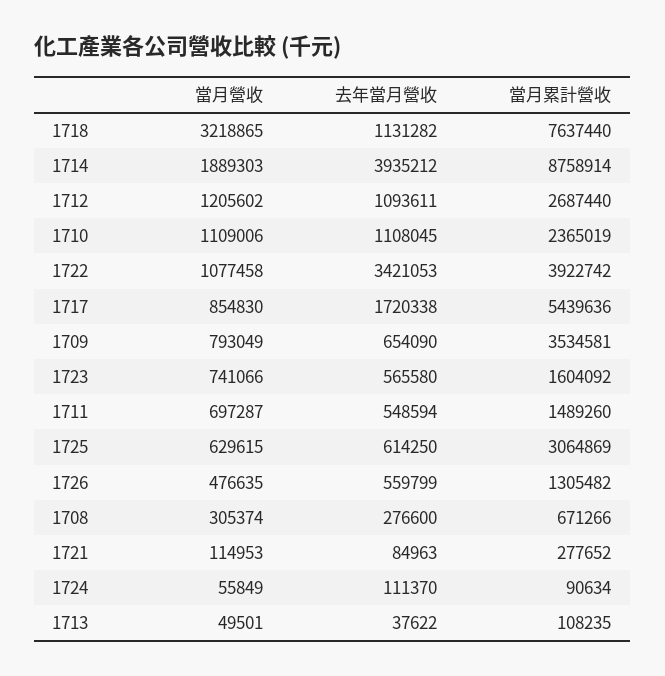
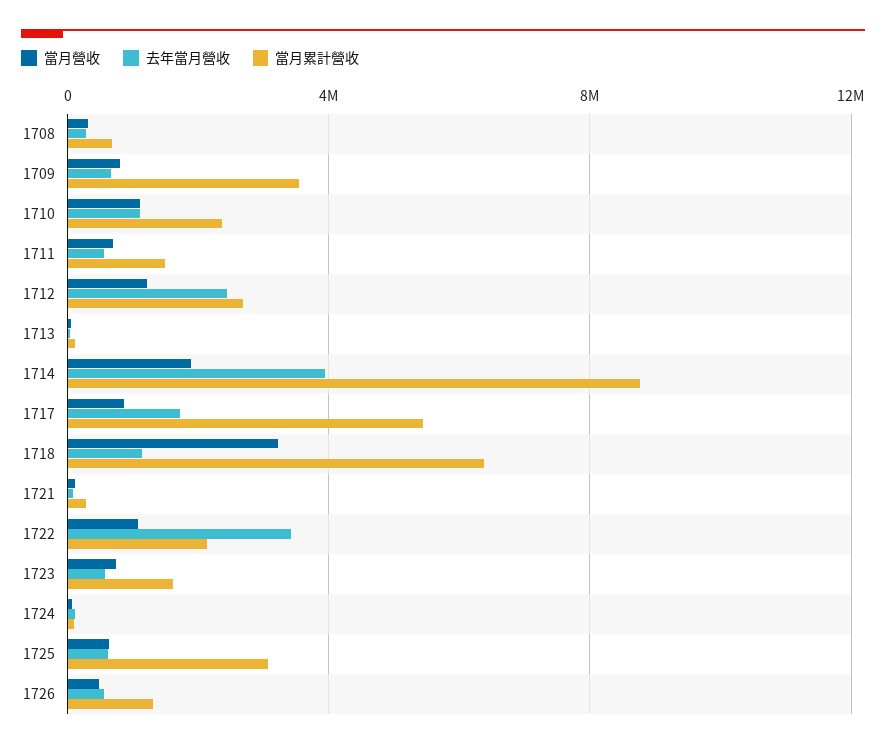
  {
    "當月營收": {
      "1718": 3218865,
      "1714": 1889303,
      "1712": 1205602,
      "1710": 1109006,
      "1722": 1077458,
      "1717": 854830,
      "1709": 793049,
      "1723": 741066,
      "1711": 697287,
      "1725": 629615,
      "1726": 476635,
      "1708": 305374,
      "1721": 114953,
      "1724": 55849,
      "1713": 49501
    },
    "去年當月營收": {
      "1718": 1131282,
      "1714": 3935212,
-     "1712": 1093611,
+     "1712": 2500000,
      "1710": 1108045,
      "1722": 3421053,
      "1717": 1720338,
      "1709": 654090,
      "1723": 565580,
      "1711": 548594,
      "1725": 614250,
      "1726": 559799,
      "1708": 276600,
      "1721": 84963,
      "1724": 111370,
      "1713": 37622
    },
    "當月累計營收": {
-     "1718": 7637440,
+     "1718": 6500000,
      "1714": 8758914,
      "1712": 2687440,
      "1710": 2365019,
-     "1722": 3922742,
+     "1722": 2000000,
      "1717": 5439636,
      "1709": 3534581,
      "1723": 1604092,
      "1711": 1489260,
      "1725": 3064869,
      "1726": 1305482,
      "1708": 671266,
      "1721": 277652,
      "1724": 90634,
      "1713": 108235
    }
  }

